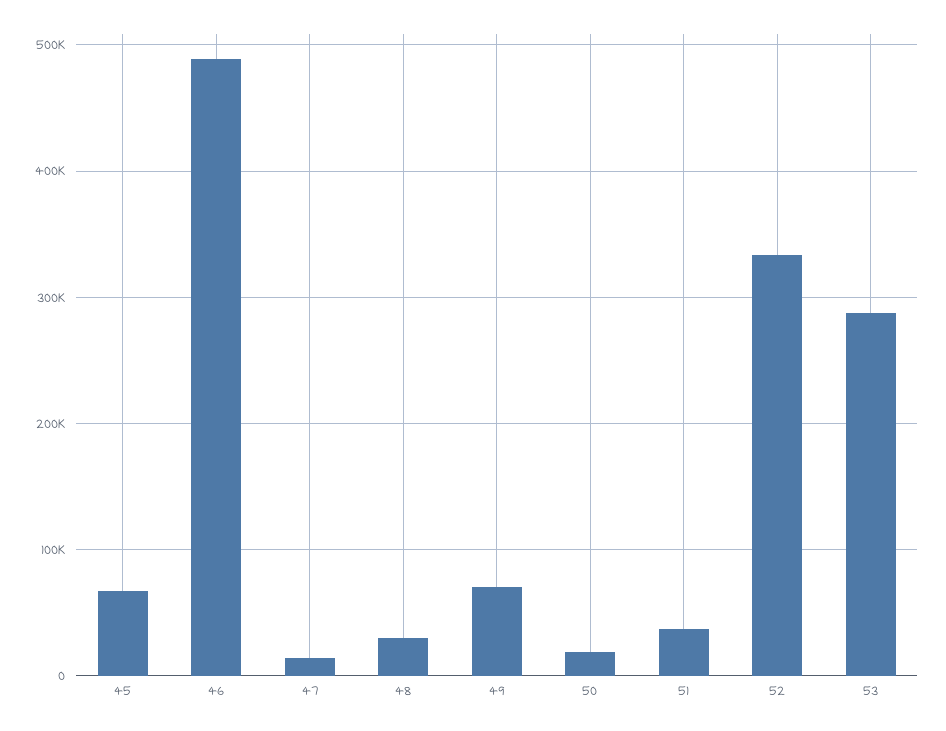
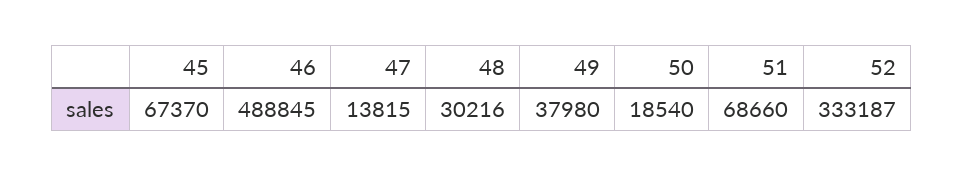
  {
    "45": 67370,
    "46": 488845,
    "47": 13815,
    "48": 30216,
-   "49": 70000,
+   "49": 37980,
    "50": 18540,
-   "51": 40000,
+   "51": 68660,
-   "52": 333187,
+   "52": 333187
-   "53": 290000
  }

